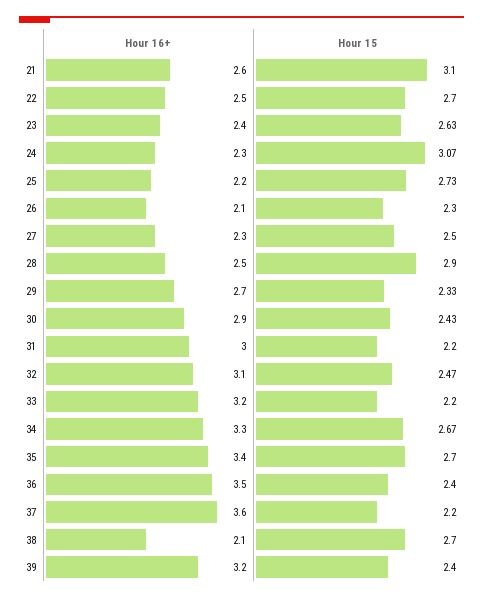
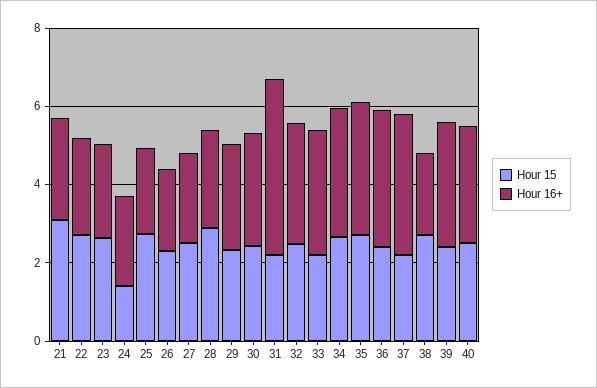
  {
    "Hour 16+": {
      "21": 2.6,
      "22": 2.5,
      "23": 2.4,
      "24": 2.3,
      "25": 2.2,
      "26": 2.1,
      "27": 2.3,
      "28": 2.5,
      "29": 2.7,
      "30": 2.9,
-     "31": 3,
+     "31": 4.5,
      "32": 3.1,
      "33": 3.2,
      "34": 3.3,
      "35": 3.4,
      "36": 3.5,
      "37": 3.6,
      "38": 2.1,
-     "39": 3.2
+     "39": 3.2,
+     "40": 3
    },
    "Hour 15": {
      "21": 3.1,
      "22": 2.7,
      "23": 2.63,
-     "24": 3.07,
+     "24": 1.5,
      "25": 2.73,
      "26": 2.3,
      "27": 2.5,
      "28": 2.9,
      "29": 2.33,
      "30": 2.43,
      "31": 2.2,
      "32": 2.47,
      "33": 2.2,
      "34": 2.67,
      "35": 2.7,
      "36": 2.4,
      "37": 2.2,
      "38": 2.7,
-     "39": 2.4
+     "39": 2.4,
+     "40": 2.5
    }
  }

